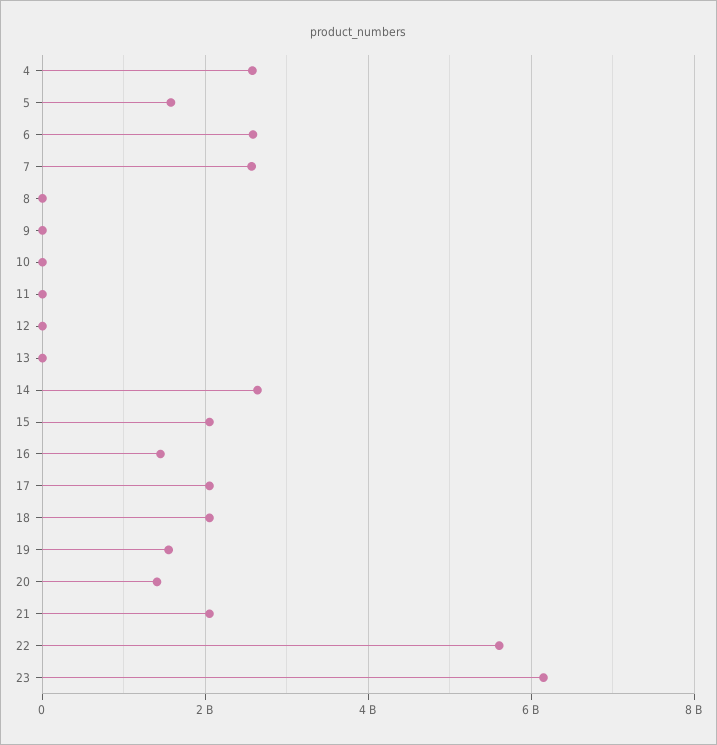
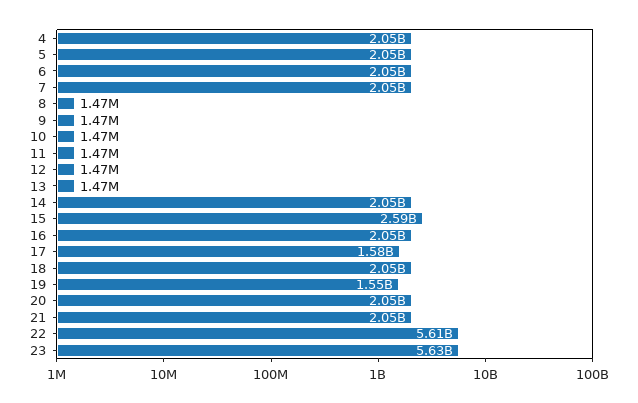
  {
-   "4": 2600000000,
+   "4": 2050000000,
-   "5": 1600000000,
+   "5": 2050000000,
-   "6": 2600000000,
+   "6": 2050000000,
-   "7": 2600000000,
+   "7": 2050000000,
    "8": 1470000,
    "9": 1470000,
    "10": 1470000,
    "11": 1470000,
    "12": 1470000,
    "13": 1470000,
-   "14": 2600000000,
+   "14": 2050000000,
-   "15": 2000000000,
+   "15": 2590000000,
-   "16": 1400000000,
+   "16": 2050000000,
-   "17": 2000000000,
+   "17": 1580000000,
    "18": 2050000000,
    "19": 1550000000,
-   "20": 1400000000,
+   "20": 2050000000,
    "21": 2050000000,
    "22": 5610000000,
-   "23": 6200000000
+   "23": 5630000000
  }

